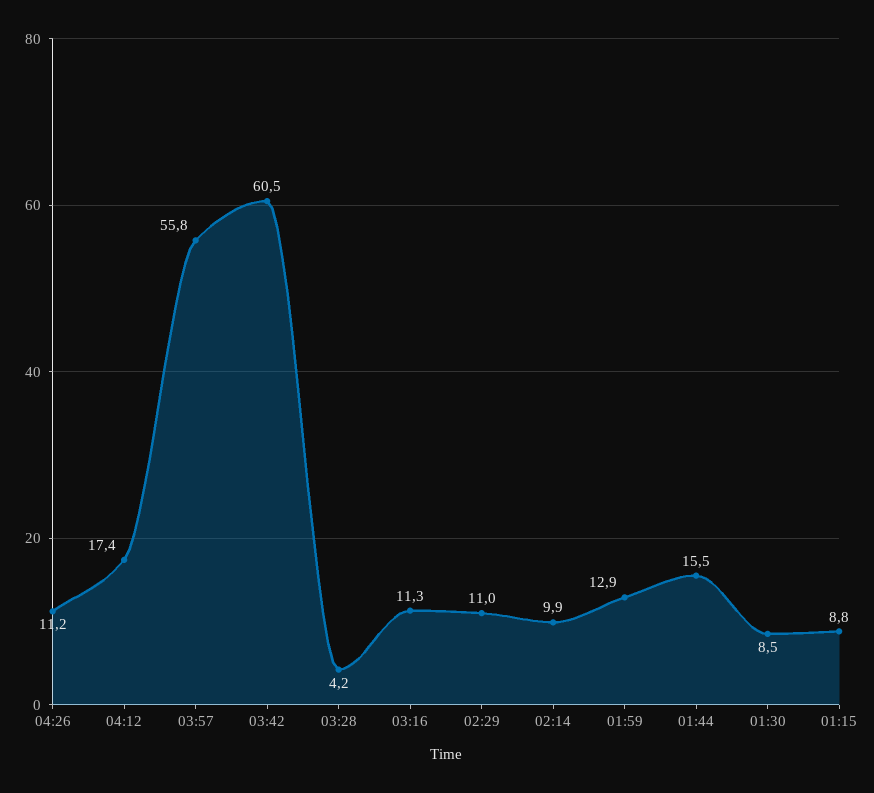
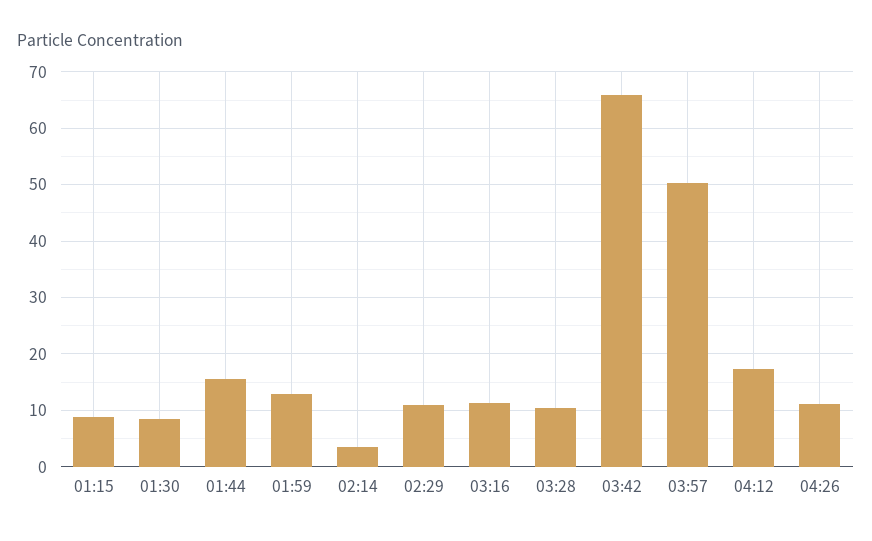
  {
    "04:26": 11.2,
    "04:12": 17.4,
-   "03:57": 55.8,
+   "03:57": 50,
-   "03:42": 60.5,
+   "03:42": 66,
-   "03:28": 4.2,
+   "03:28": 10,
    "03:16": 11.3,
    "02:29": 11,
-   "02:14": 9.9,
+   "02:14": 4,
    "01:59": 12.9,
    "01:44": 15.5,
    "01:30": 8.5,
    "01:15": 8.8
  }

